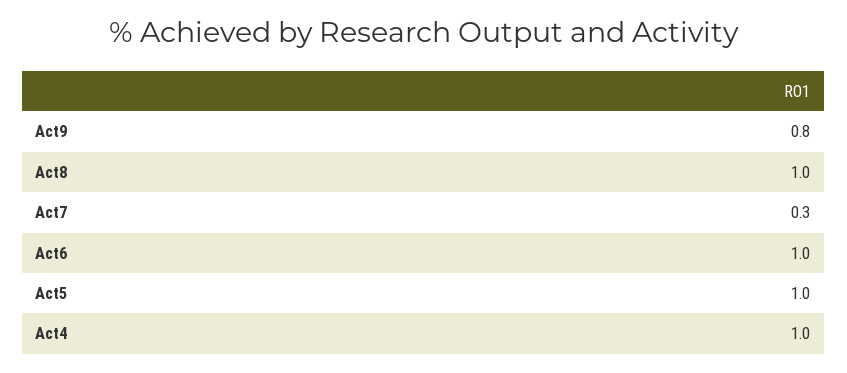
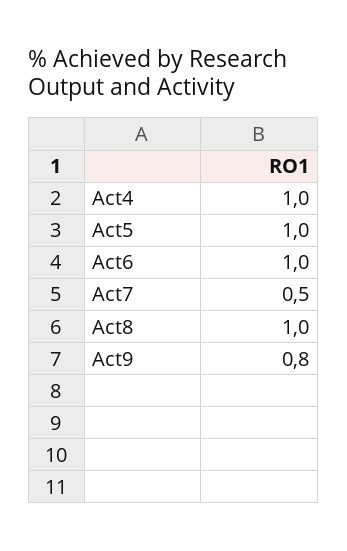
  {
    "Act9": 0.8,
    "Act8": 1,
-   "Act7": 0.3,
+   "Act7": 0.5,
    "Act6": 1,
    "Act5": 1,
    "Act4": 1
  }

